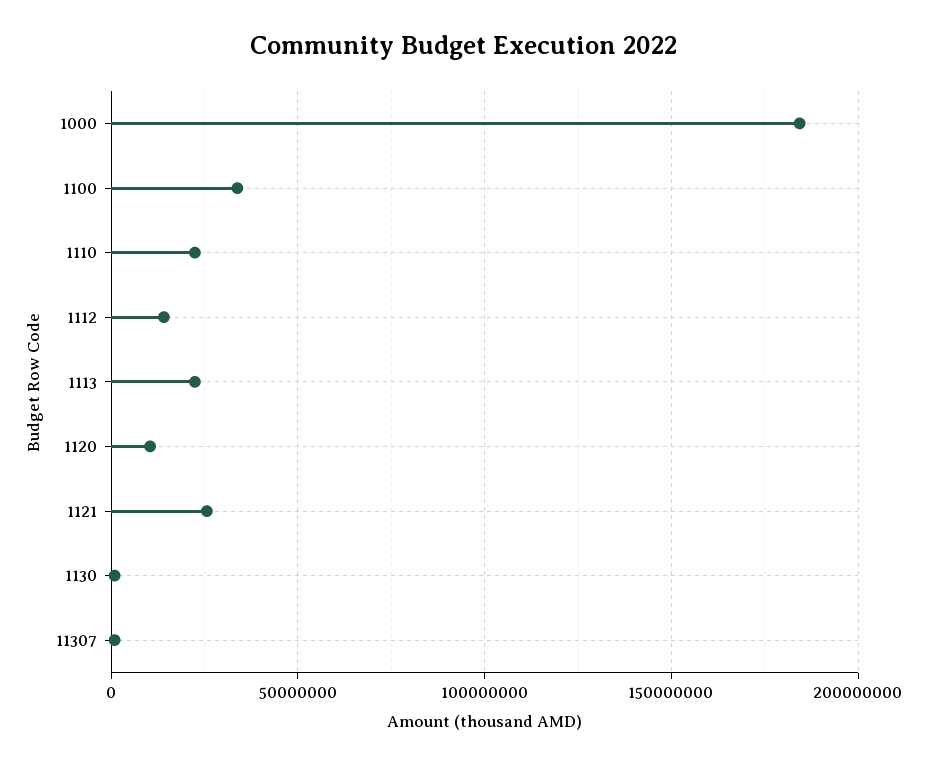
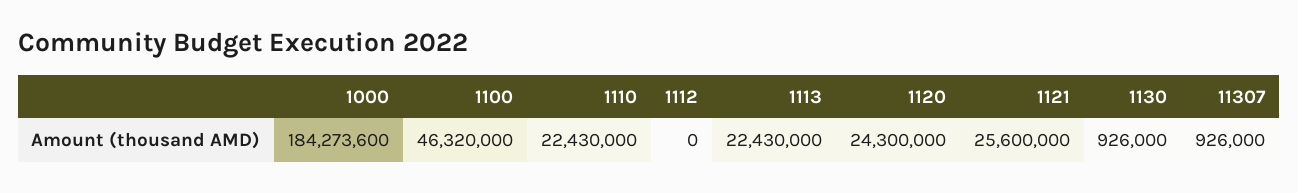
  {
    "1000": 184273600,
-   "1100": 35000000,
+   "1100": 46320000,
    "1110": 22430000,
-   "1112": 15000000,
+   "1112": 0,
    "1113": 22430000,
-   "1120": 10000000,
+   "1120": 24300000,
    "1121": 25600000,
    "1130": 926000,
    "11307": 926000
  }

